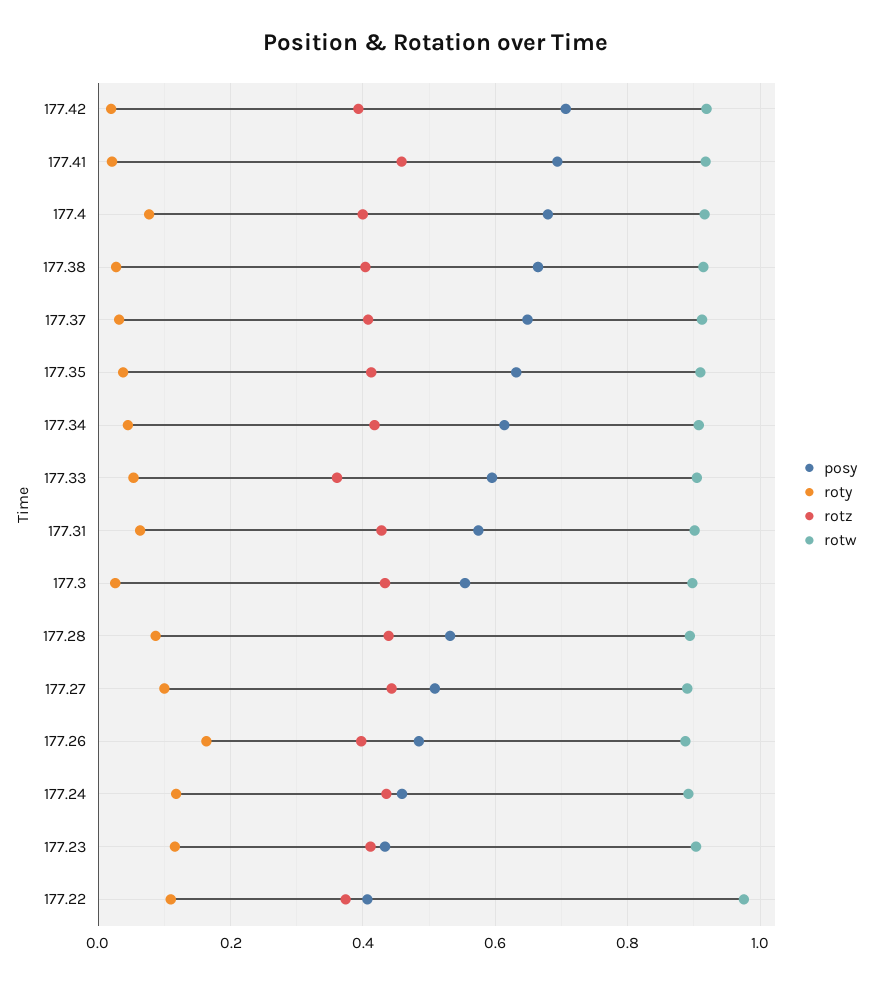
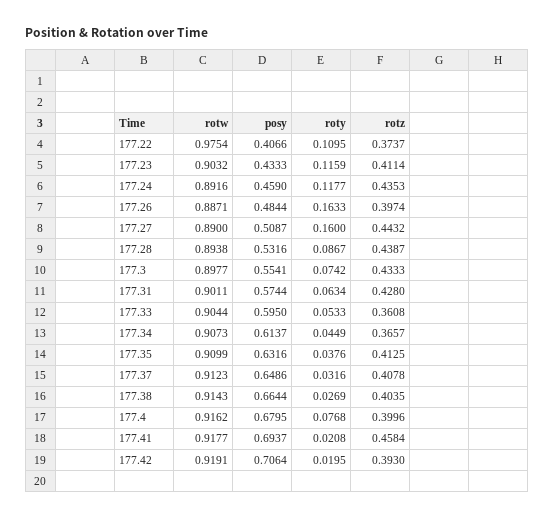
  {
    "posy": {
      "177.42": 0.7064,
      "177.41": 0.6937,
      "177.4": 0.6795,
      "177.38": 0.6644,
      "177.37": 0.6486,
      "177.35": 0.6316,
      "177.34": 0.6137,
      "177.33": 0.595,
      "177.31": 0.5744,
      "177.3": 0.5541,
      "177.28": 0.5316,
      "177.27": 0.5087,
      "177.26": 0.4844,
      "177.24": 0.459,
      "177.23": 0.4333,
      "177.22": 0.4066
    },
    "roty": {
      "177.42": 0.0195,
      "177.41": 0.0208,
      "177.4": 0.0768,
      "177.38": 0.0269,
      "177.37": 0.0316,
      "177.35": 0.0376,
      "177.34": 0.0449,
      "177.33": 0.0533,
      "177.31": 0.0634,
-     "177.3": 0.02,
+     "177.3": 0.0742,
      "177.28": 0.0867,
-     "177.27": 0.1,
+     "177.27": 0.16,
      "177.26": 0.1633,
      "177.24": 0.1177,
      "177.23": 0.1159,
      "177.22": 0.1095
    },
    "rotz": {
      "177.42": 0.393,
      "177.41": 0.4584,
      "177.4": 0.3996,
      "177.38": 0.4035,
      "177.37": 0.4078,
      "177.35": 0.4125,
-     "177.34": 0.42,
+     "177.34": 0.3657,
      "177.33": 0.3608,
      "177.31": 0.428,
      "177.3": 0.4333,
      "177.28": 0.4387,
      "177.27": 0.4432,
      "177.26": 0.3974,
      "177.24": 0.4353,
      "177.23": 0.4114,
      "177.22": 0.3737
    },
    "rotw": {
      "177.42": 0.9191,
      "177.41": 0.9177,
      "177.4": 0.9162,
      "177.38": 0.9143,
      "177.37": 0.9123,
      "177.35": 0.9099,
      "177.34": 0.9073,
      "177.33": 0.9044,
      "177.31": 0.9011,
      "177.3": 0.8977,
      "177.28": 0.8938,
      "177.27": 0.89,
      "177.26": 0.8871,
      "177.24": 0.8916,
      "177.23": 0.9032,
      "177.22": 0.9754
    }
  }

